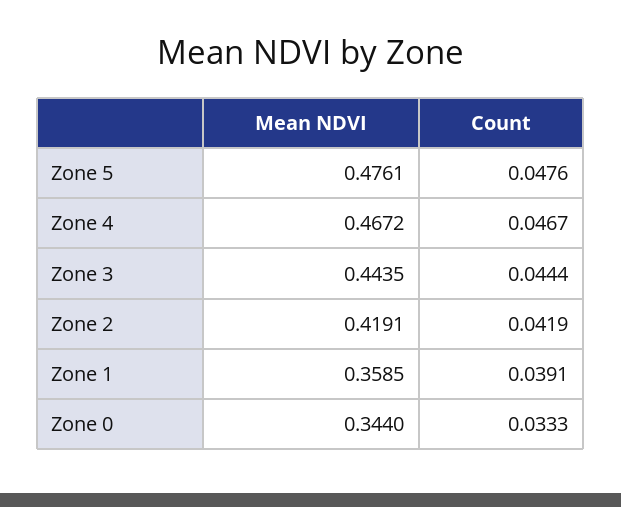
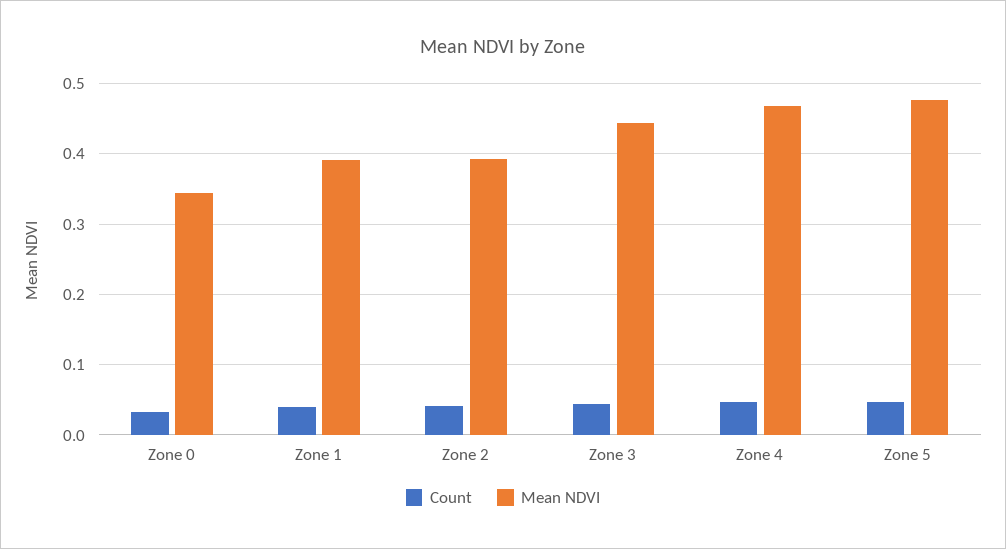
  {
    "Mean NDVI": {
      "Zone 5": 0.4761,
      "Zone 4": 0.4672,
      "Zone 3": 0.4435,
-     "Zone 2": 0.4191,
+     "Zone 2": 0.39,
-     "Zone 1": 0.3585,
+     "Zone 1": 0.39,
      "Zone 0": 0.344
    },
    "Count": {
      "Zone 5": 0.0476,
      "Zone 4": 0.0467,
      "Zone 3": 0.0444,
      "Zone 2": 0.0419,
      "Zone 1": 0.0391,
      "Zone 0": 0.0333
    }
  }

